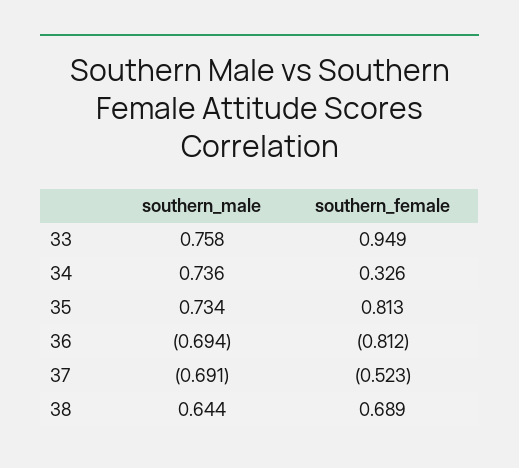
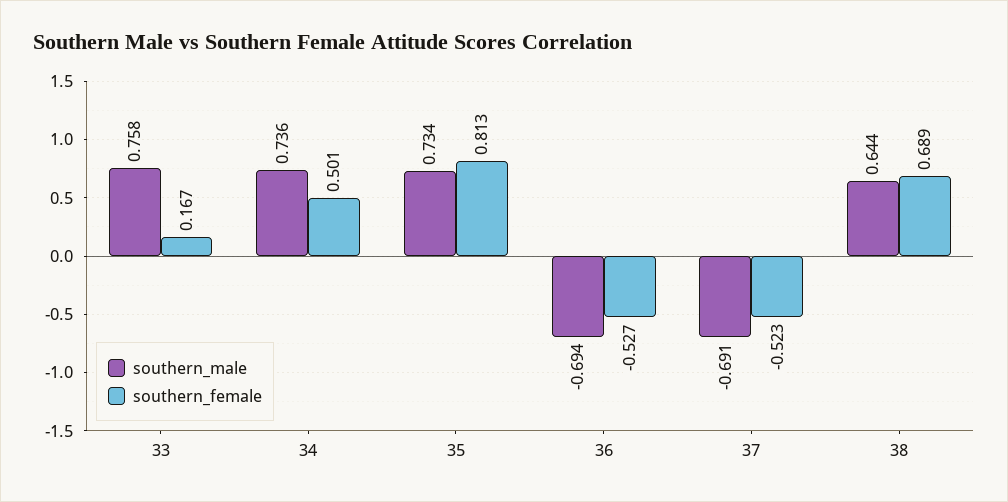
  {
    "southern_male": {
      "33": 0.758,
      "34": 0.736,
      "35": 0.734,
      "36": -0.694,
      "37": -0.691,
      "38": 0.644
    },
    "southern_female": {
-     "33": 0.949,
+     "33": 0.167,
-     "34": 0.326,
+     "34": 0.501,
      "35": 0.813,
-     "36": -0.812,
+     "36": -0.527,
      "37": -0.523,
      "38": 0.689
    }
  }

